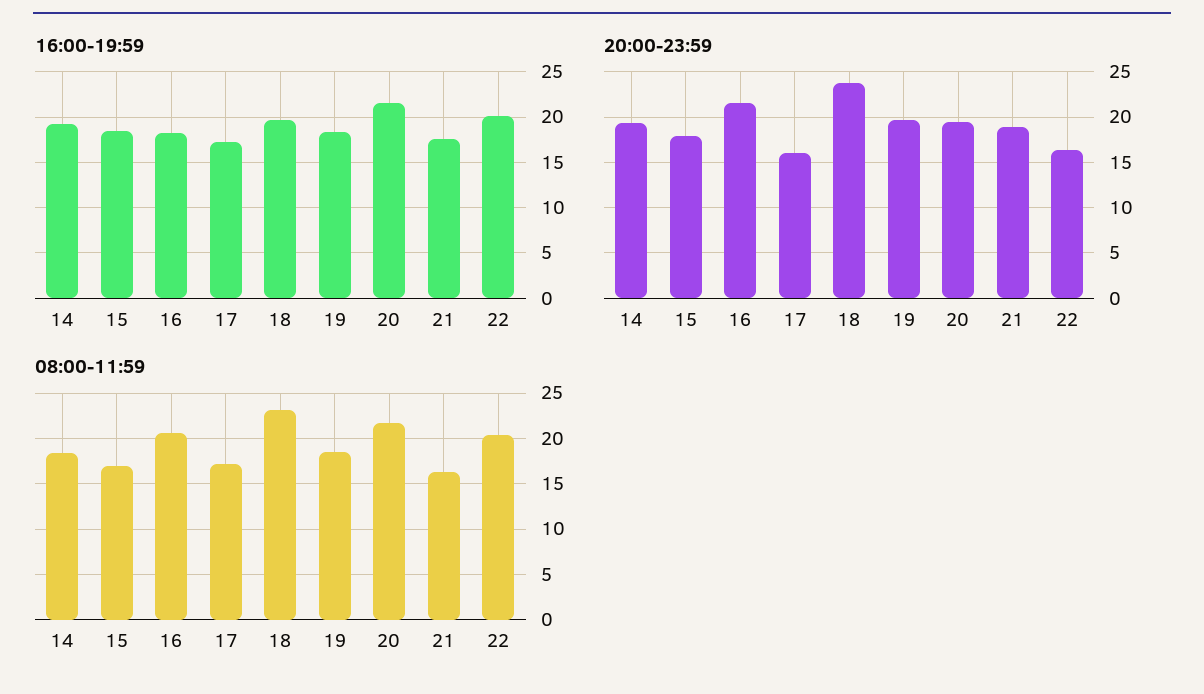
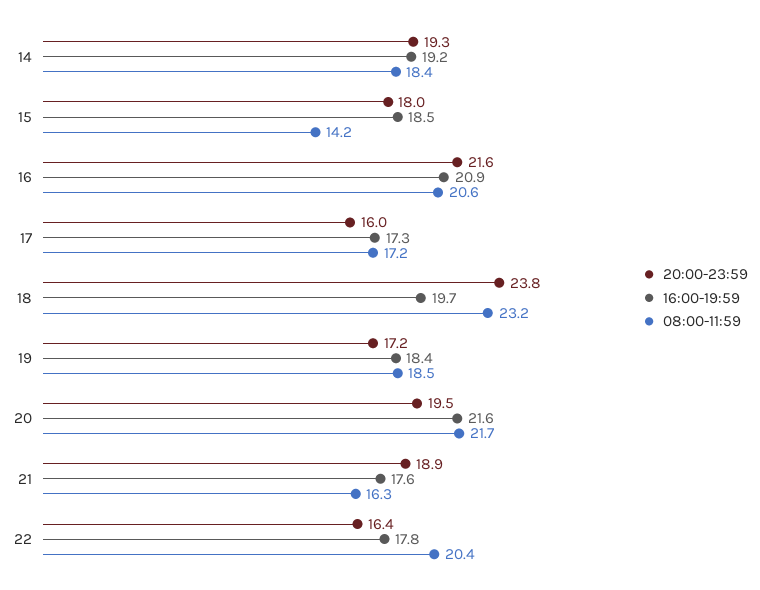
  {
    "16:00-19:59": {
      "14": 19.2,
      "15": 18.5,
-     "16": 18,
+     "16": 20.9,
      "17": 17.3,
      "18": 19.7,
      "19": 18.4,
      "20": 21.6,
      "21": 17.6,
-     "22": 20
+     "22": 17.8
    },
    "20:00-23:59": {
      "14": 19.3,
      "15": 18,
      "16": 21.6,
      "17": 16,
      "18": 23.8,
-     "19": 20,
+     "19": 17.2,
      "20": 19.5,
      "21": 18.9,
      "22": 16.4
    },
    "08:00-11:59": {
      "14": 18.4,
-     "15": 17,
+     "15": 14.2,
      "16": 20.6,
      "17": 17.2,
      "18": 23.2,
      "19": 18.5,
      "20": 21.7,
      "21": 16.3,
      "22": 20.4
    }
  }

